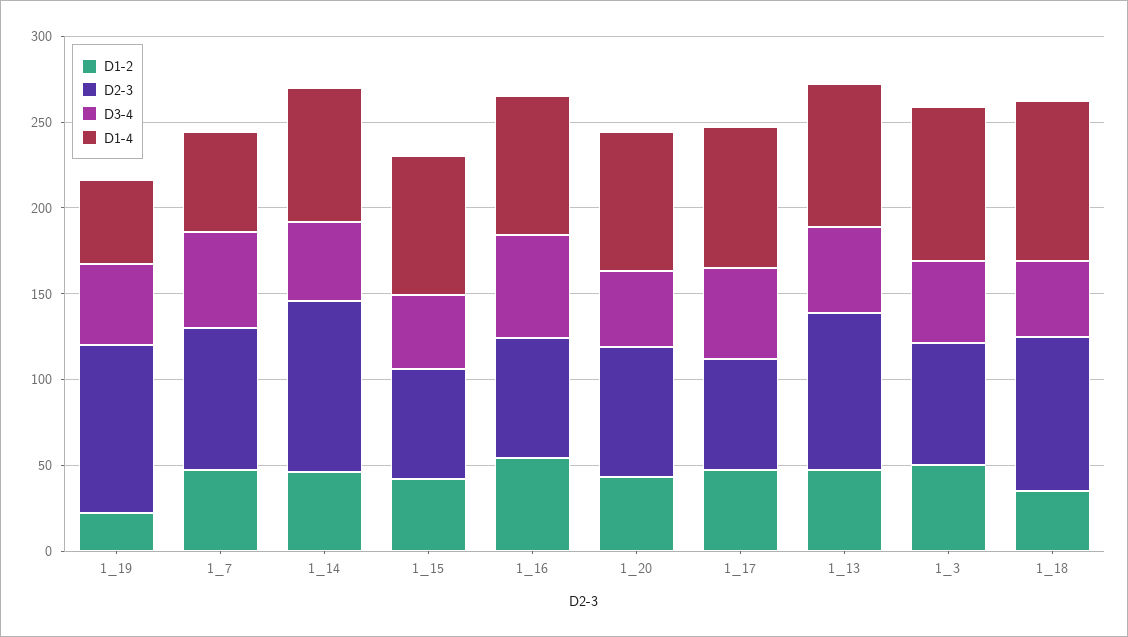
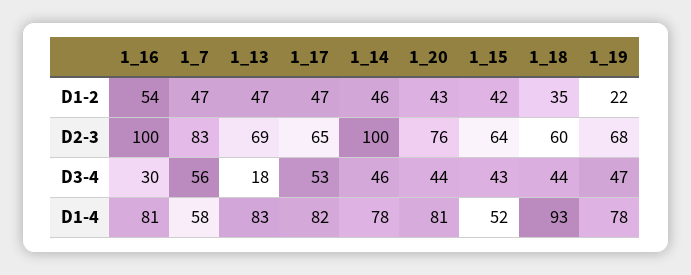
  {
    "D1-2": {
      "1_19": 22,
      "1_7": 47,
      "1_14": 46,
      "1_15": 42,
      "1_16": 54,
      "1_20": 43,
      "1_17": 47,
      "1_13": 47,
-     "1_3": 50,
      "1_18": 35
    },
    "D2-3": {
-     "1_19": 100,
+     "1_19": 68,
      "1_7": 83,
      "1_14": 100,
      "1_15": 64,
-     "1_16": 70,
+     "1_16": 100,
      "1_20": 76,
      "1_17": 65,
-     "1_13": 90,
+     "1_13": 69,
-     "1_3": 70,
-     "1_18": 90
+     "1_18": 60
    },
    "D3-4": {
      "1_19": 47,
      "1_7": 56,
      "1_14": 46,
      "1_15": 43,
-     "1_16": 60,
+     "1_16": 30,
      "1_20": 44,
      "1_17": 53,
-     "1_13": 50,
+     "1_13": 18,
-     "1_3": 50,
      "1_18": 44
    },
    "D1-4": {
-     "1_19": 50,
+     "1_19": 78,
      "1_7": 58,
      "1_14": 78,
-     "1_15": 80,
+     "1_15": 52,
      "1_16": 81,
      "1_20": 81,
      "1_17": 82,
      "1_13": 83,
-     "1_3": 90,
      "1_18": 93
    }
  }

